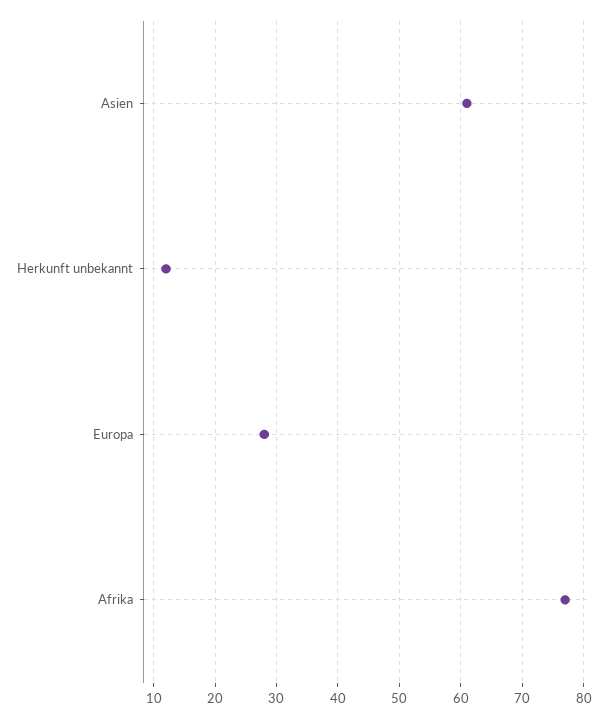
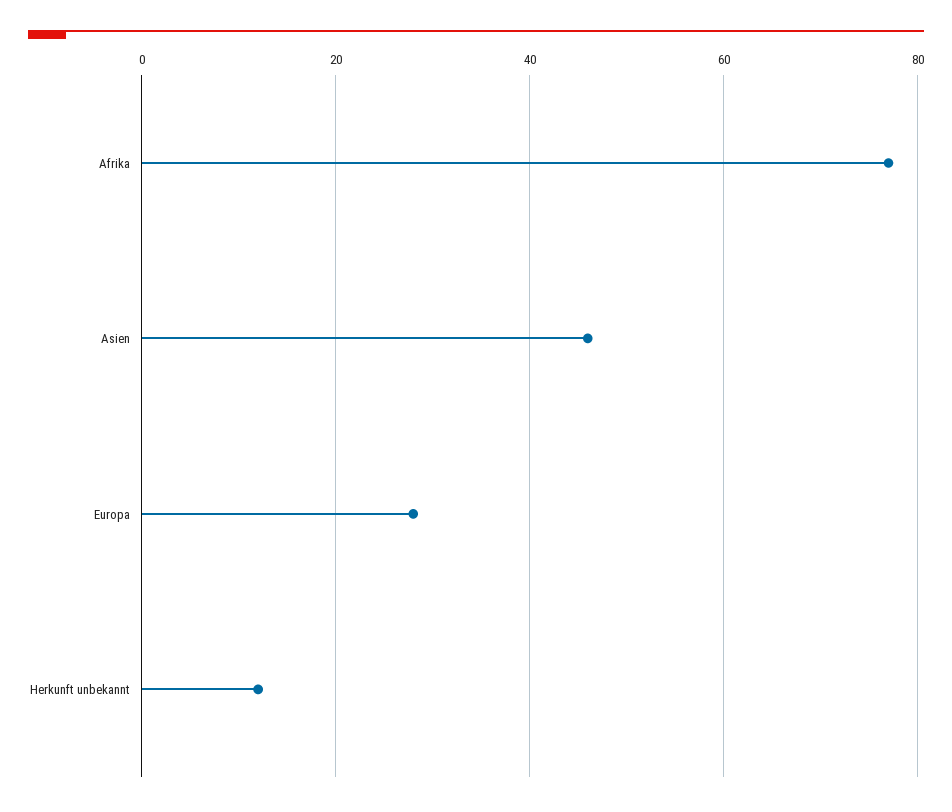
  {
-   "Asien": 61,
+   "Asien": 45,
    "Herkunft unbekannt": 12,
    "Europa": 28,
    "Afrika": 77
  }

